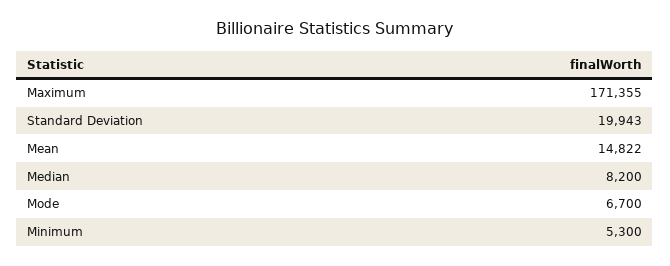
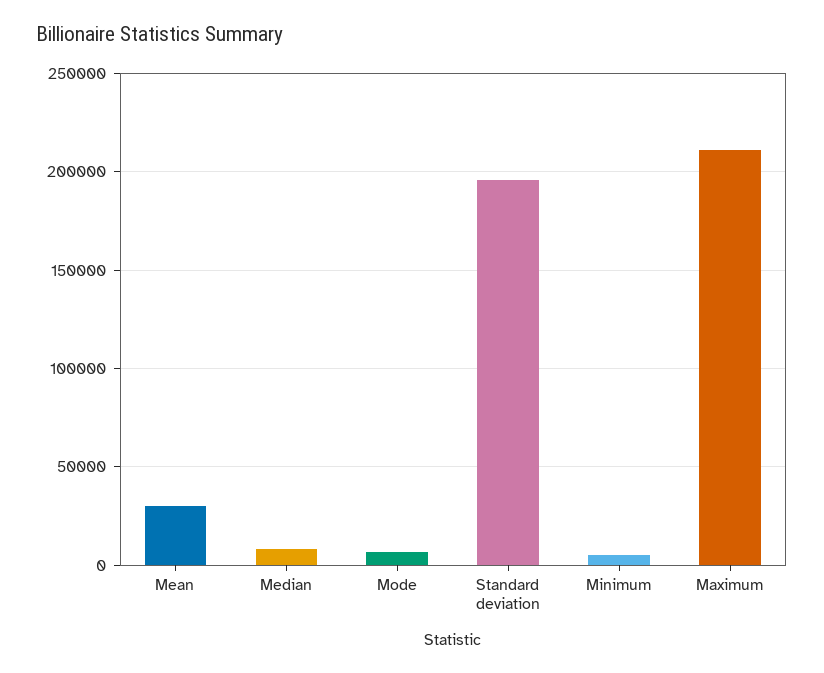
  {
-   "Maximum": 171355,
+   "Maximum": 210000,
-   "Standard Deviation": 19943,
+   "Standard Deviation": 195000,
-   "Mean": 14822,
+   "Mean": 30000,
    "Median": 8200,
    "Mode": 6700,
    "Minimum": 5300
  }

